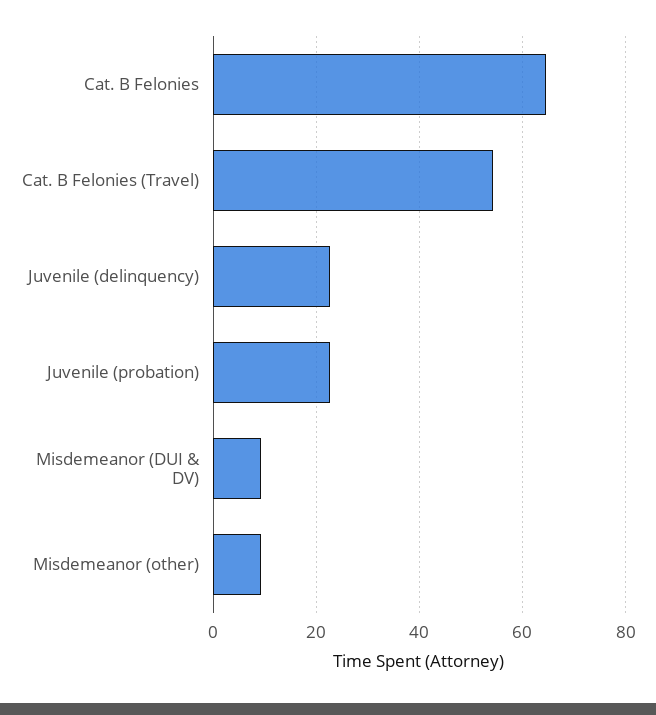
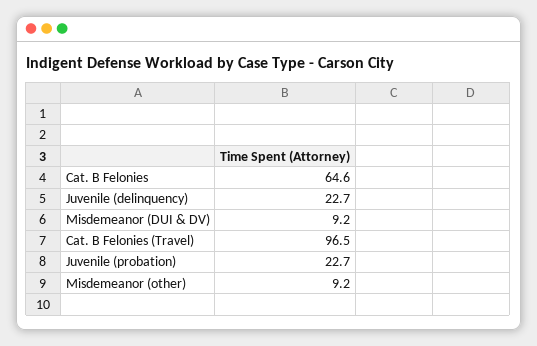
  {
    "Cat. B Felonies": 64.6,
-   "Cat. B Felonies (Travel)": 54,
+   "Cat. B Felonies (Travel)": 96.5,
    "Juvenile (delinquency)": 22.7,
    "Juvenile (probation)": 22.7,
    "Misdemeanor (DUI & DV)": 9.2,
    "Misdemeanor (other)": 9.2
  }

